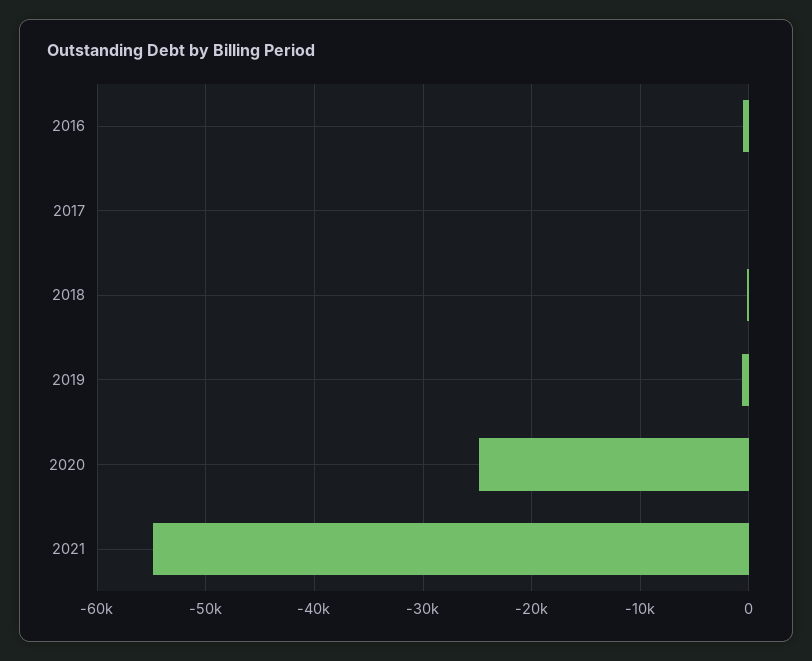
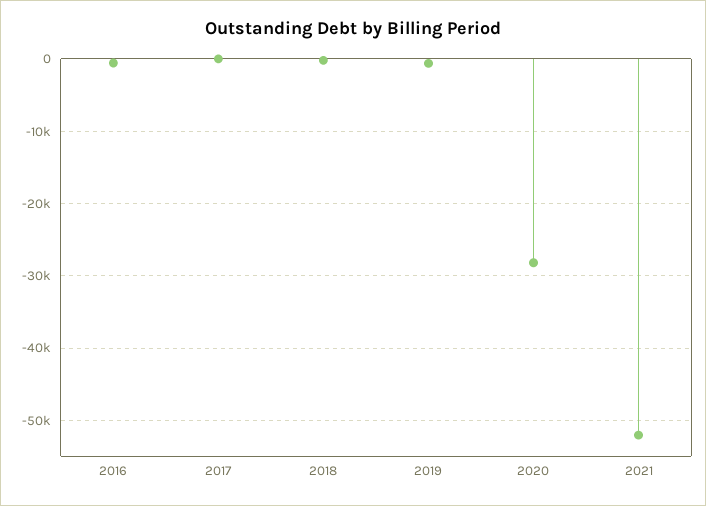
  {
    "2016": -1000,
    "2017": 0,
    "2018": 0,
    "2019": -1000,
-   "2020": -25000,
+   "2020": -28000,
-   "2021": -55000
+   "2021": -52000
  }

